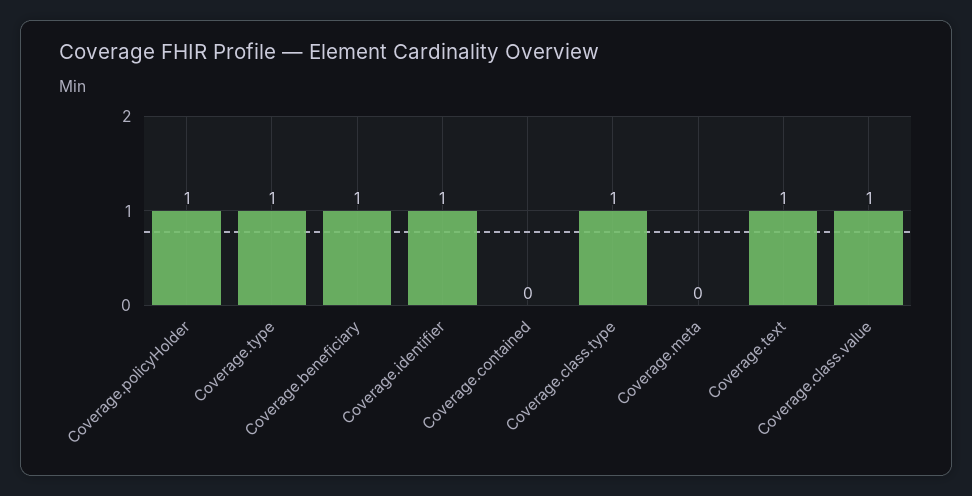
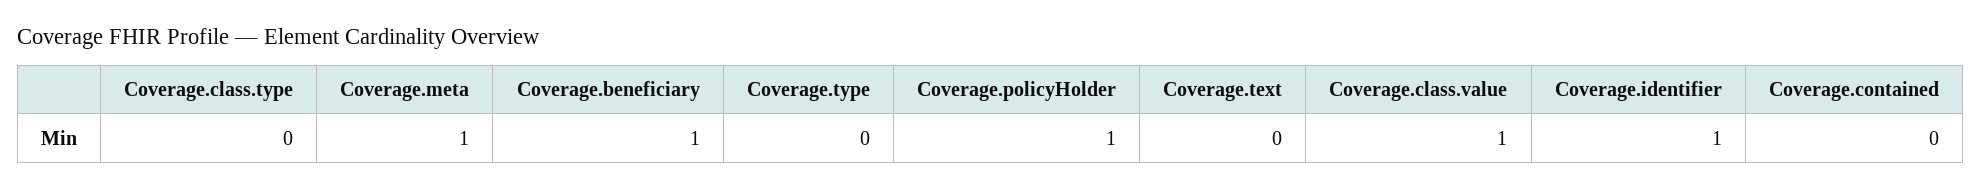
  {
    "Coverage.policyHolder": 1,
-   "Coverage.type": 1,
+   "Coverage.type": 0,
    "Coverage.beneficiary": 1,
    "Coverage.identifier": 1,
    "Coverage.contained": 0,
-   "Coverage.class.type": 1,
+   "Coverage.class.type": 0,
-   "Coverage.meta": 0,
+   "Coverage.meta": 1,
-   "Coverage.text": 1,
+   "Coverage.text": 0,
    "Coverage.class.value": 1
  }

